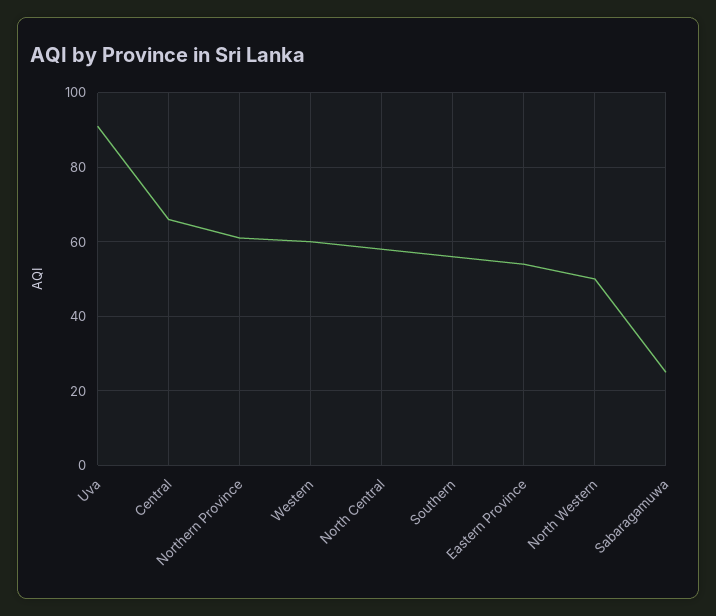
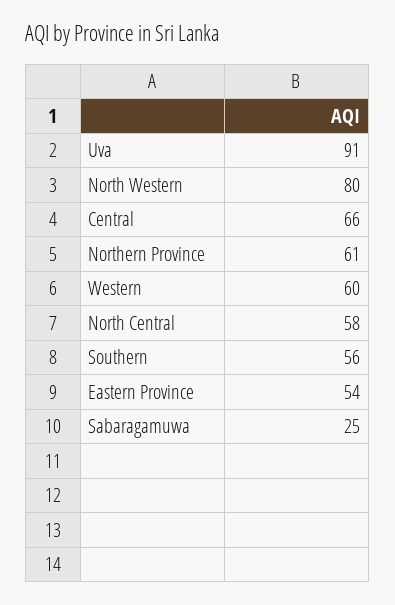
  {
    "Uva": 91,
    "Central": 66,
    "Northern Province": 61,
    "Western": 60,
    "North Central": 58,
    "Southern": 56,
    "Eastern Province": 54,
-   "North Western": 50,
+   "North Western": 80,
    "Sabaragamuwa": 25
  }

